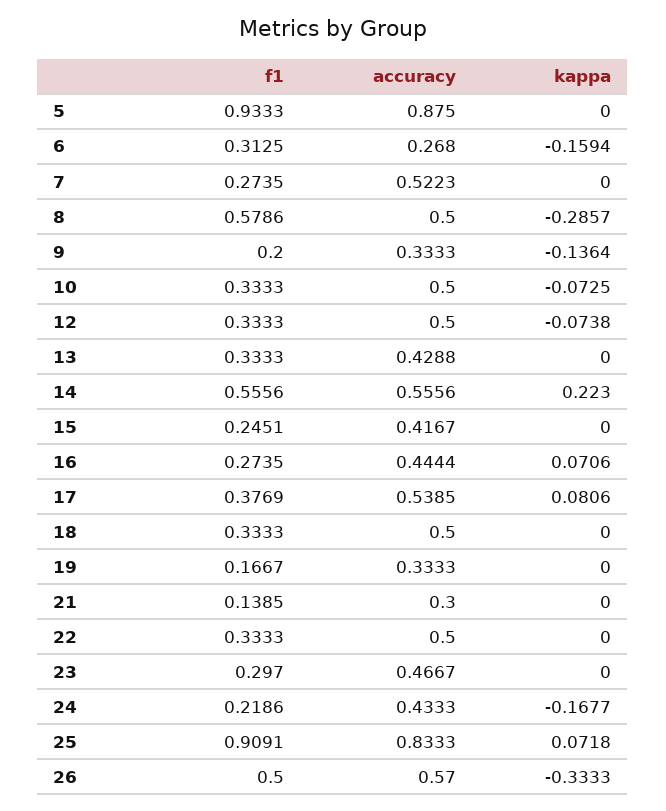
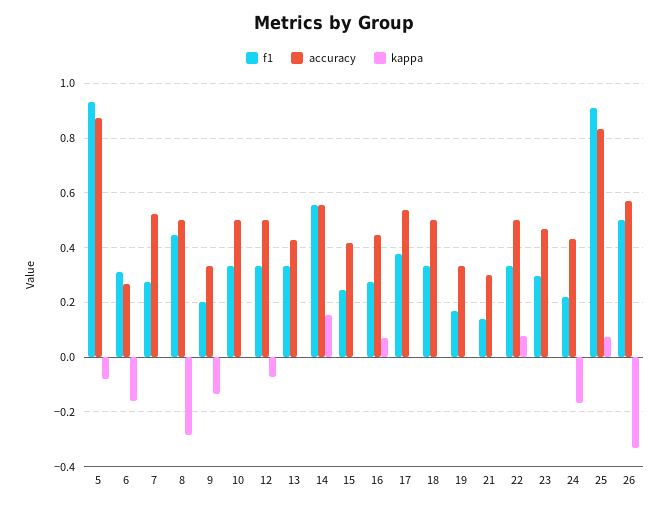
  {
    "f1": {
      "5": 0.9333,
      "6": 0.3125,
      "7": 0.2735,
-     "8": 0.5786,
+     "8": 0.45,
      "9": 0.2,
      "10": 0.3333,
      "12": 0.3333,
      "13": 0.3333,
      "14": 0.5556,
      "15": 0.2451,
      "16": 0.2735,
      "17": 0.3769,
      "18": 0.3333,
      "19": 0.1667,
      "21": 0.1385,
      "22": 0.3333,
      "23": 0.297,
      "24": 0.2186,
      "25": 0.9091,
      "26": 0.5
    },
    "accuracy": {
      "5": 0.875,
      "6": 0.268,
      "7": 0.5223,
      "8": 0.5,
      "9": 0.3333,
      "10": 0.5,
      "12": 0.5,
      "13": 0.4288,
      "14": 0.5556,
      "15": 0.4167,
      "16": 0.4444,
      "17": 0.5385,
      "18": 0.5,
      "19": 0.3333,
      "21": 0.3,
      "22": 0.5,
      "23": 0.4667,
      "24": 0.4333,
      "25": 0.8333,
      "26": 0.57
    },
    "kappa": {
-     "5": 0,
+     "5": -0.075,
      "6": -0.1594,
      "7": 0,
      "8": -0.2857,
      "9": -0.1364,
-     "10": -0.0725,
+     "10": 0,
      "12": -0.0738,
      "13": 0,
-     "14": 0.223,
+     "14": 0.15,
      "15": 0,
      "16": 0.0706,
-     "17": 0.0806,
+     "17": 0,
      "18": 0,
      "19": 0,
      "21": 0,
-     "22": 0,
+     "22": 0.075,
      "23": 0,
      "24": -0.1677,
      "25": 0.0718,
      "26": -0.3333
    }
  }

